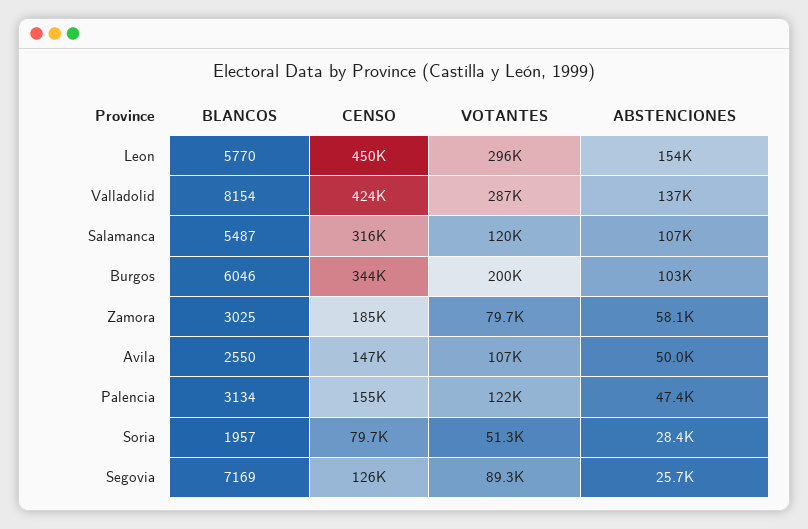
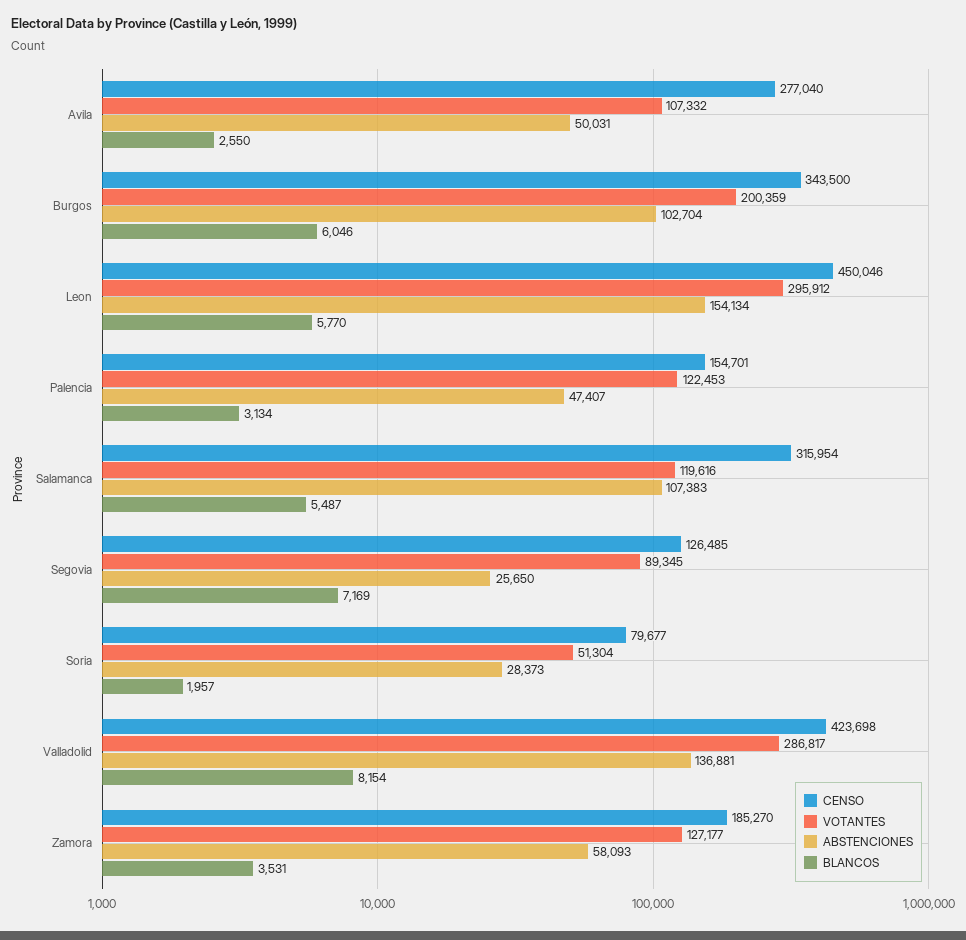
  {
    "BLANCOS": {
      "Leon": 5770,
      "Valladolid": 8154,
      "Salamanca": 5487,
      "Burgos": 6046,
-     "Zamora": 3025,
+     "Zamora": 3531,
      "Avila": 2550,
      "Palencia": 3134,
      "Soria": 1957,
      "Segovia": 7169
    },
    "CENSO": {
      "Leon": 450046,
      "Valladolid": 423698,
      "Salamanca": 315954,
      "Burgos": 343500,
      "Zamora": 185270,
-     "Avila": 147000,
+     "Avila": 277040,
      "Palencia": 154701,
      "Soria": 79677,
      "Segovia": 126485
    },
    "VOTANTES": {
      "Leon": 295912,
      "Valladolid": 286817,
      "Salamanca": 119616,
      "Burgos": 200359,
-     "Zamora": 79700,
+     "Zamora": 127177,
      "Avila": 107332,
      "Palencia": 122453,
      "Soria": 51304,
      "Segovia": 89345
    },
    "ABSTENCIONES": {
      "Leon": 154134,
      "Valladolid": 136881,
      "Salamanca": 107383,
      "Burgos": 102704,
      "Zamora": 58093,
      "Avila": 50031,
      "Palencia": 47407,
      "Soria": 28373,
      "Segovia": 25650
    }
  }

